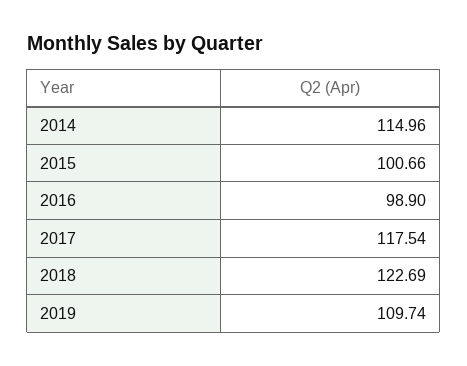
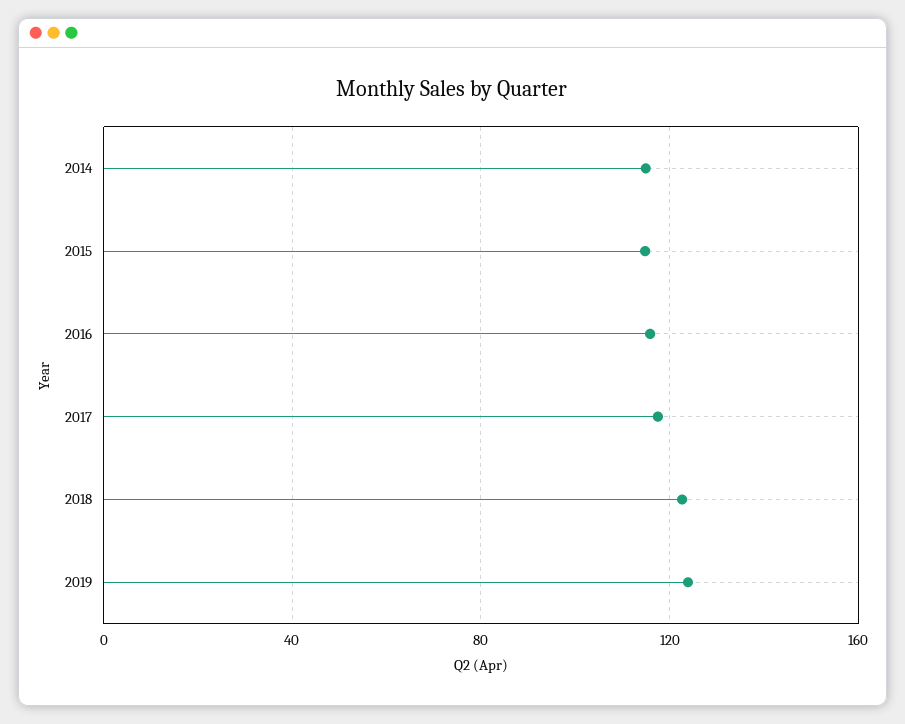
  {
    "2014": 114.96,
-   "2015": 100.66,
+   "2015": 115,
-   "2016": 98.9,
+   "2016": 115,
    "2017": 117.54,
    "2018": 122.69,
-   "2019": 109.74
+   "2019": 125
  }

